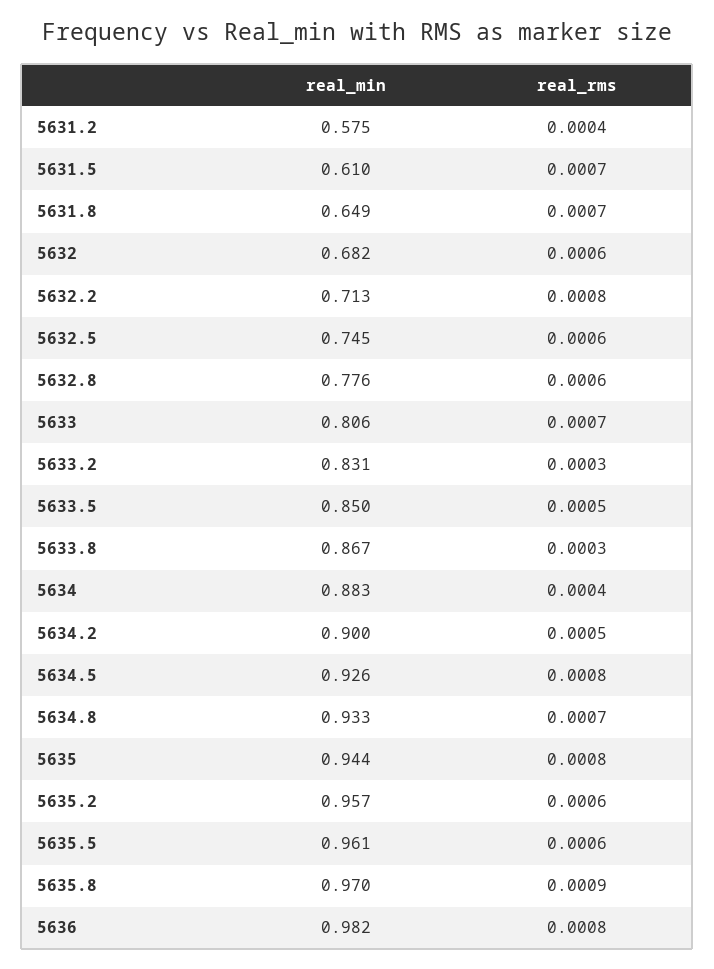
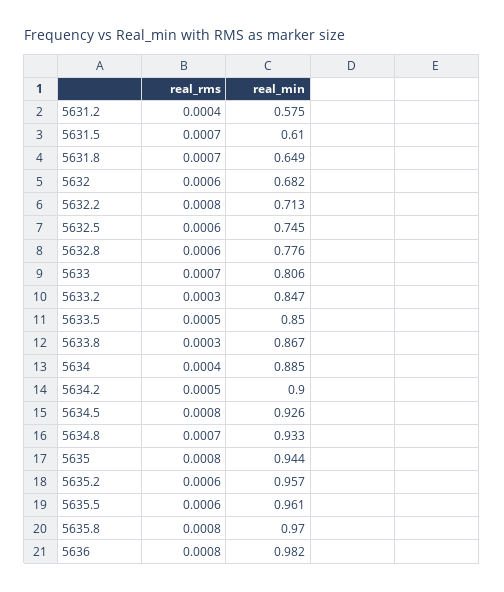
  {
    "real_min": {
      "5631.2": 0.575,
      "5631.5": 0.61,
      "5631.8": 0.649,
      "5632": 0.682,
      "5632.2": 0.713,
      "5632.5": 0.745,
      "5632.8": 0.776,
      "5633": 0.806,
-     "5633.2": 0.831,
+     "5633.2": 0.847,
      "5633.5": 0.85,
      "5633.8": 0.867,
-     "5634": 0.883,
+     "5634": 0.885,
      "5634.2": 0.9,
      "5634.5": 0.926,
      "5634.8": 0.933,
      "5635": 0.944,
      "5635.2": 0.957,
      "5635.5": 0.961,
      "5635.8": 0.97,
      "5636": 0.982
    },
    "real_rms": {
      "5631.2": 0.0004,
      "5631.5": 0.0007,
      "5631.8": 0.0007,
      "5632": 0.0006,
      "5632.2": 0.0008,
      "5632.5": 0.0006,
      "5632.8": 0.0006,
      "5633": 0.0007,
      "5633.2": 0.0003,
      "5633.5": 0.0005,
      "5633.8": 0.0003,
      "5634": 0.0004,
      "5634.2": 0.0005,
      "5634.5": 0.0008,
      "5634.8": 0.0007,
      "5635": 0.0008,
      "5635.2": 0.0006,
      "5635.5": 0.0006,
-     "5635.8": 0.0009,
+     "5635.8": 0.0008,
      "5636": 0.0008
    }
  }

